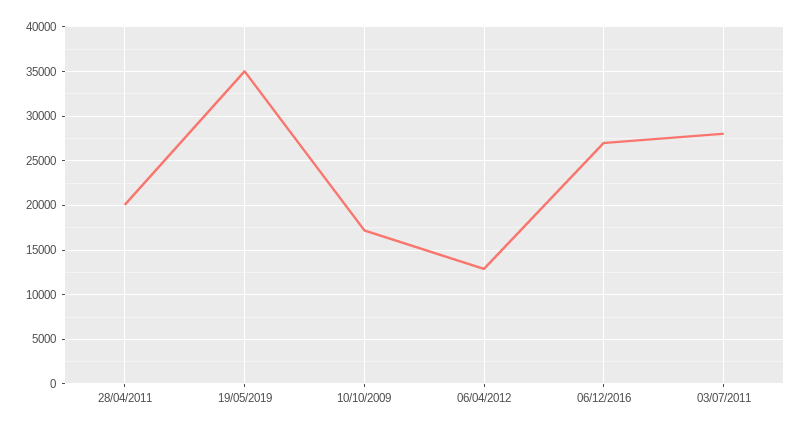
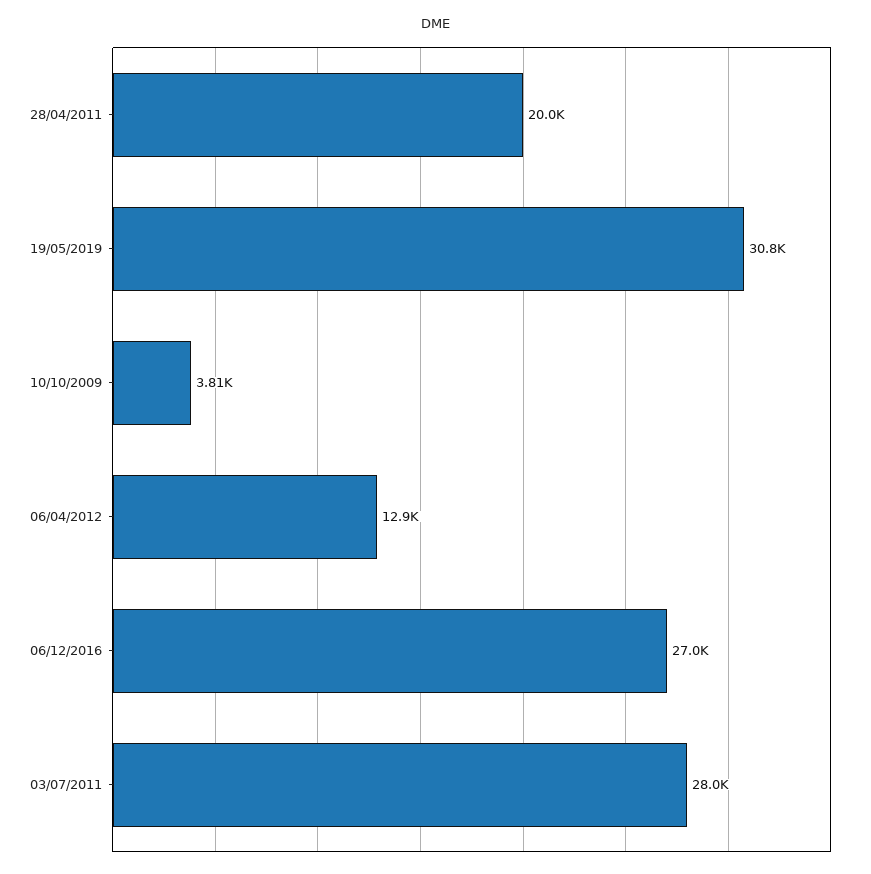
  {
    "28/04/2011": 20000,
-   "19/05/2019": 35000,
+   "19/05/2019": 30800,
-   "10/10/2009": 17000,
+   "10/10/2009": 3810,
    "06/04/2012": 12900,
    "06/12/2016": 27000,
    "03/07/2011": 28000
  }

